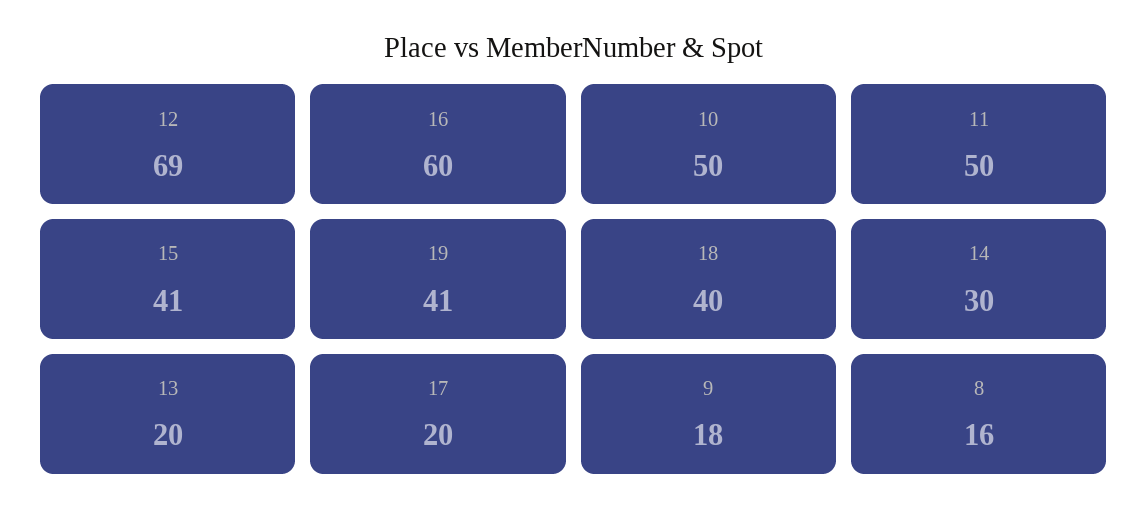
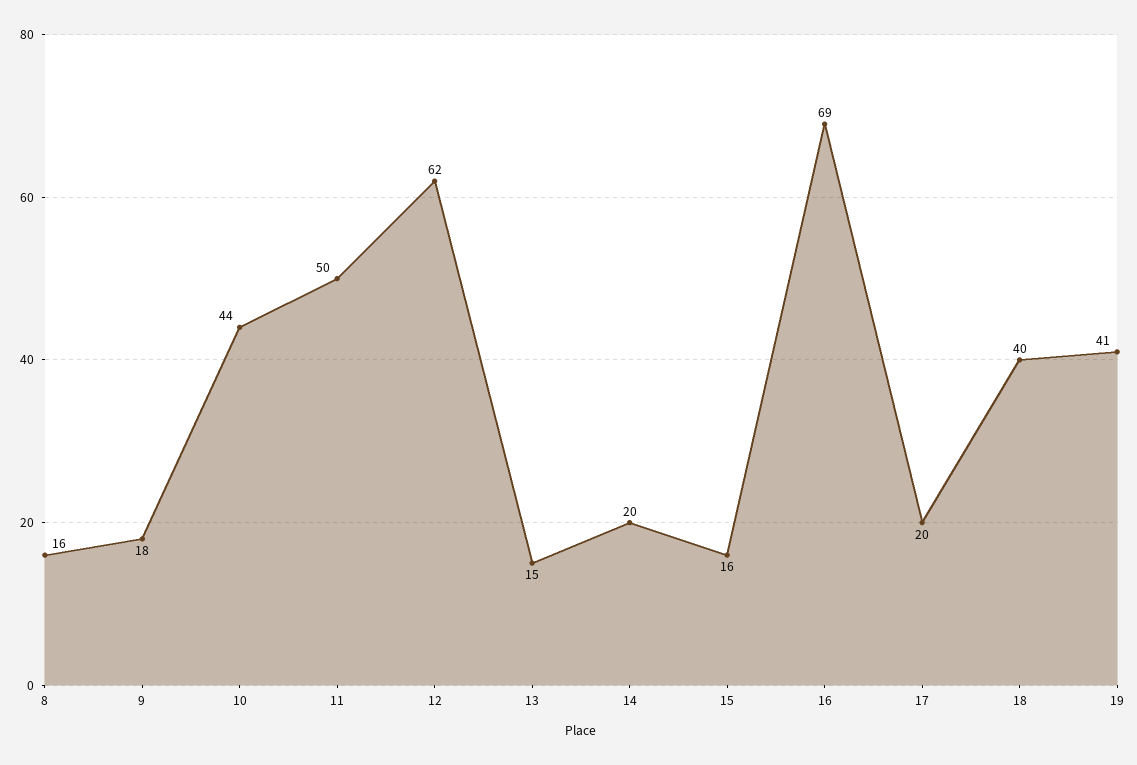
  {
-   "12": 69,
+   "12": 62,
-   "16": 60,
+   "16": 69,
-   "10": 50,
+   "10": 44,
    "11": 50,
-   "15": 41,
+   "15": 16,
    "19": 41,
    "18": 40,
-   "14": 30,
+   "14": 20,
-   "13": 20,
+   "13": 15,
    "17": 20,
    "9": 18,
    "8": 16
  }

